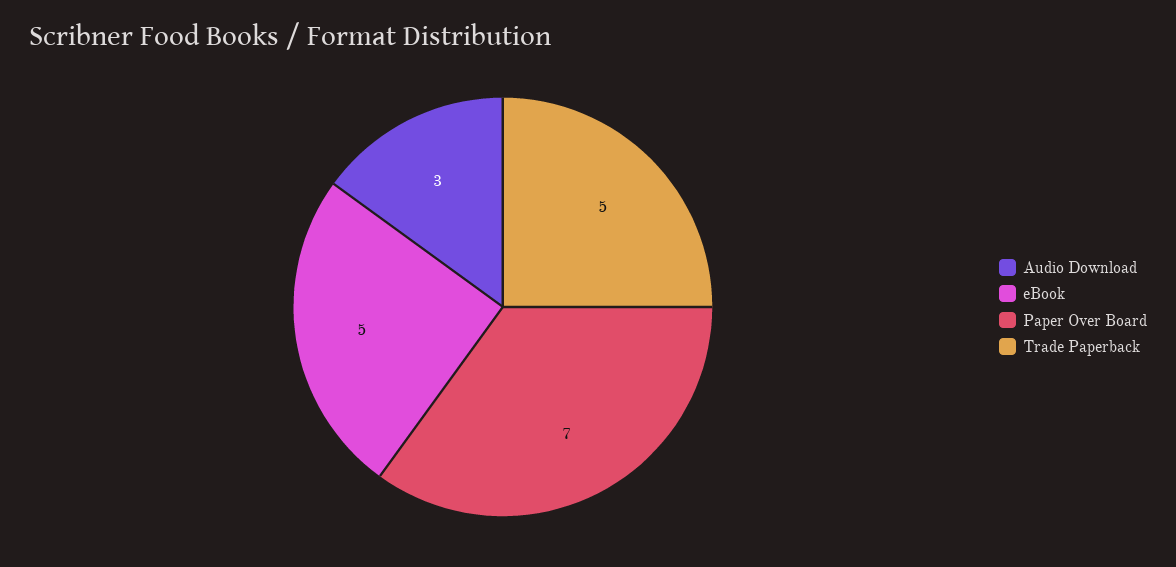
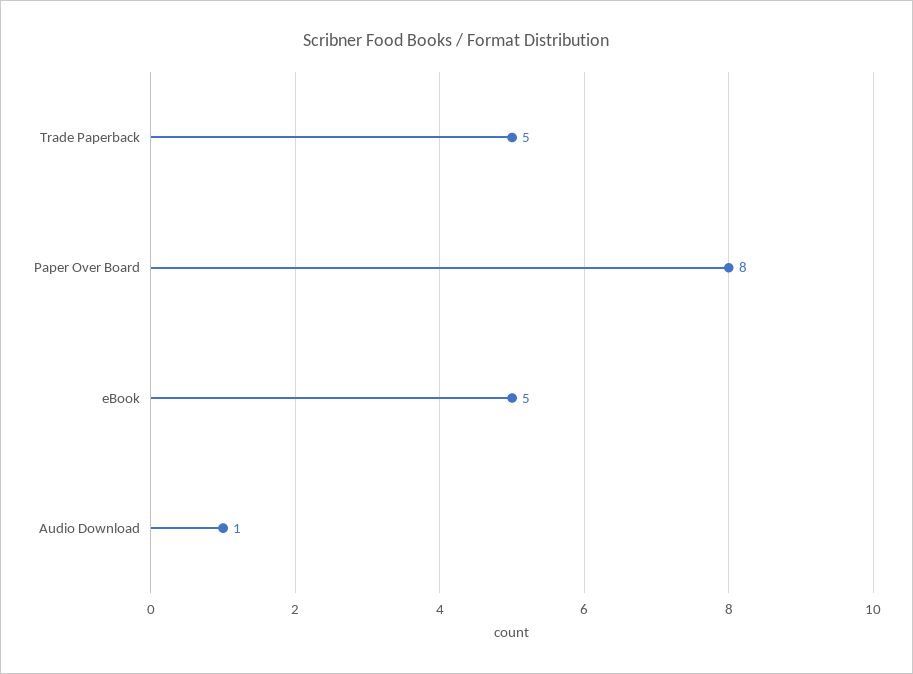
  {
-   "Audio Download": 3,
+   "Audio Download": 1,
    "eBook": 5,
-   "Paper Over Board": 7,
+   "Paper Over Board": 8,
    "Trade Paperback": 5
  }

